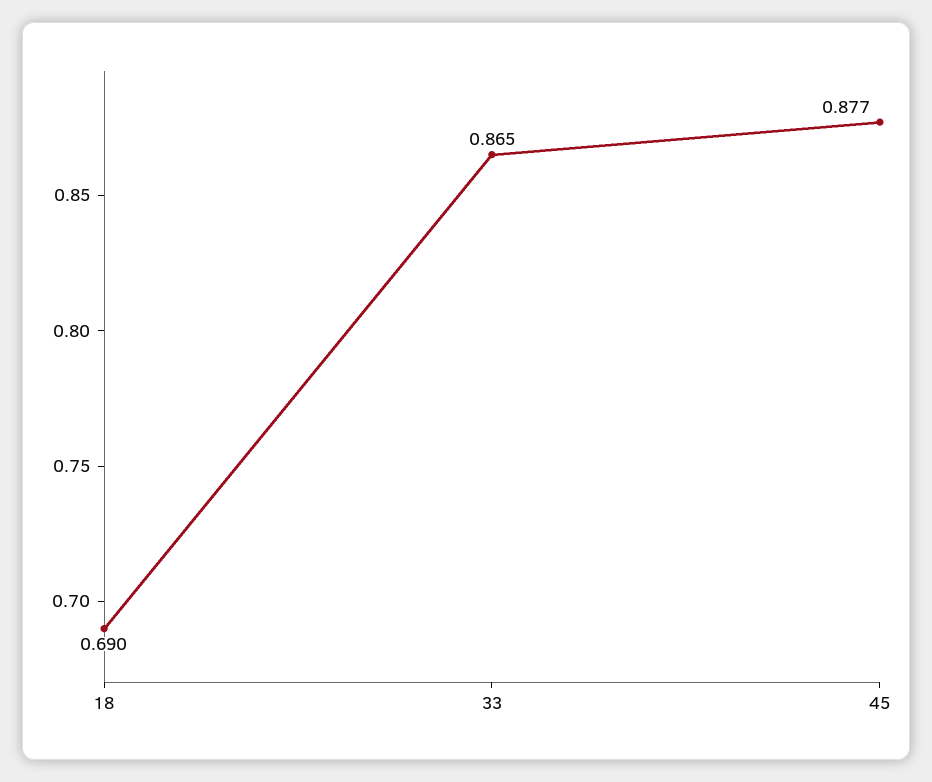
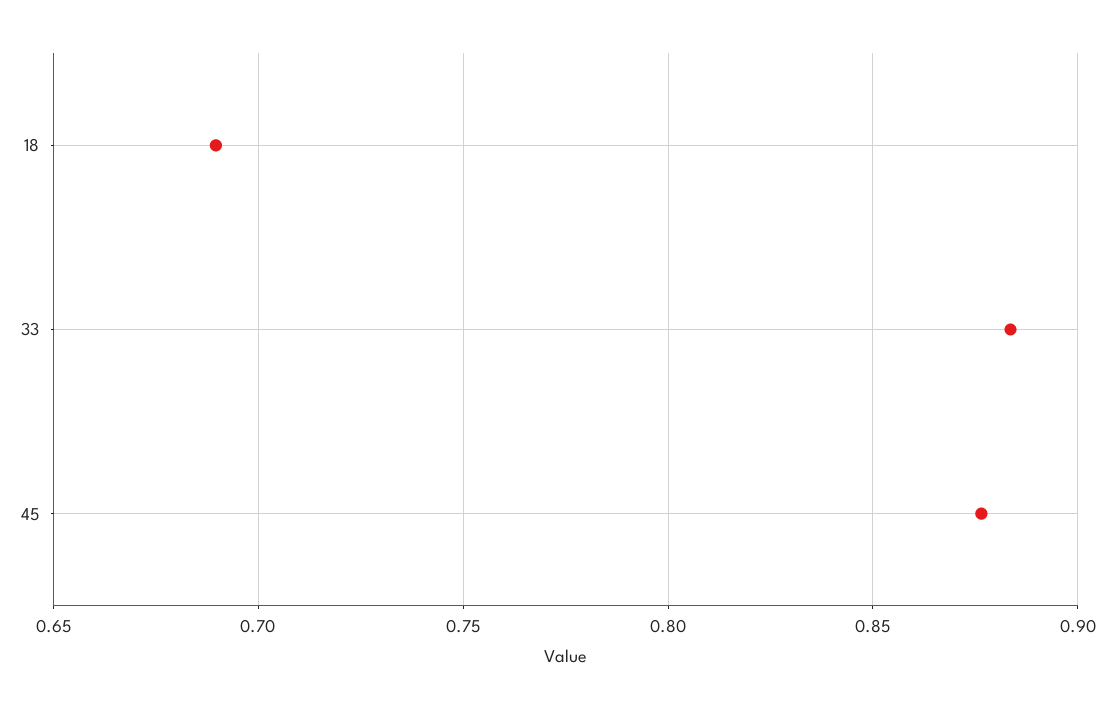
  {
    "18": 0.69,
-   "33": 0.865,
+   "33": 0.885,
    "45": 0.877
  }

